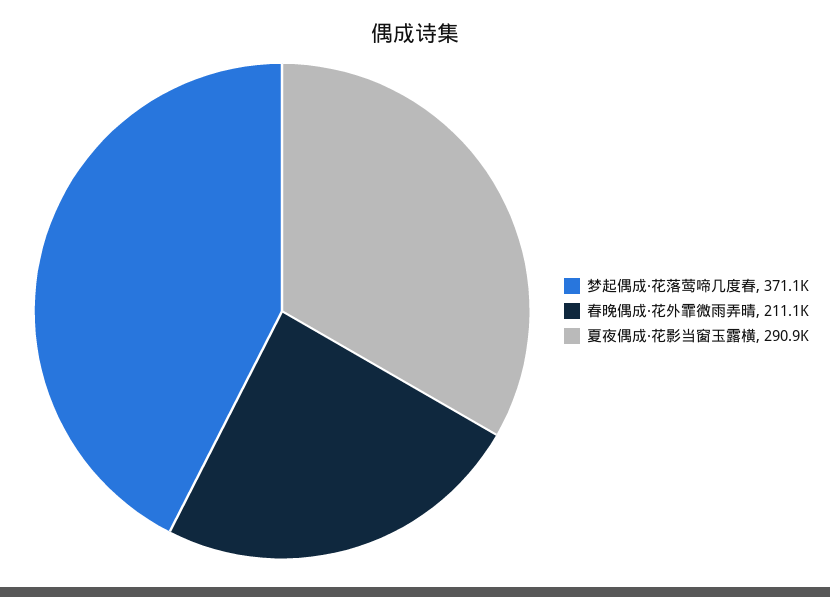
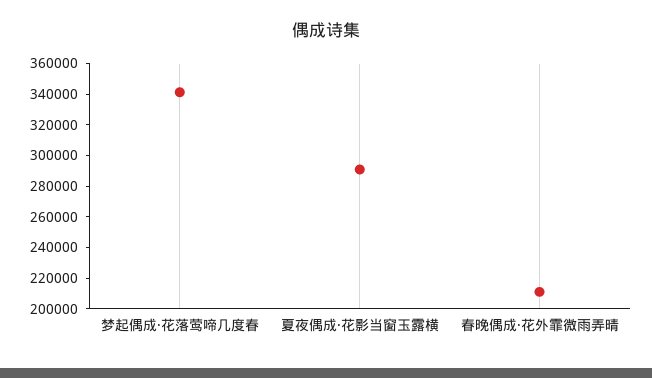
  {
-   "梦起偶成·花落莺啼几度春": 371100,
+   "梦起偶成·花落莺啼几度春": 340000,
    "春晚偶成·花外霏微雨弄晴": 211100,
    "夏夜偶成·花影当窗玉露横": 290900
  }

